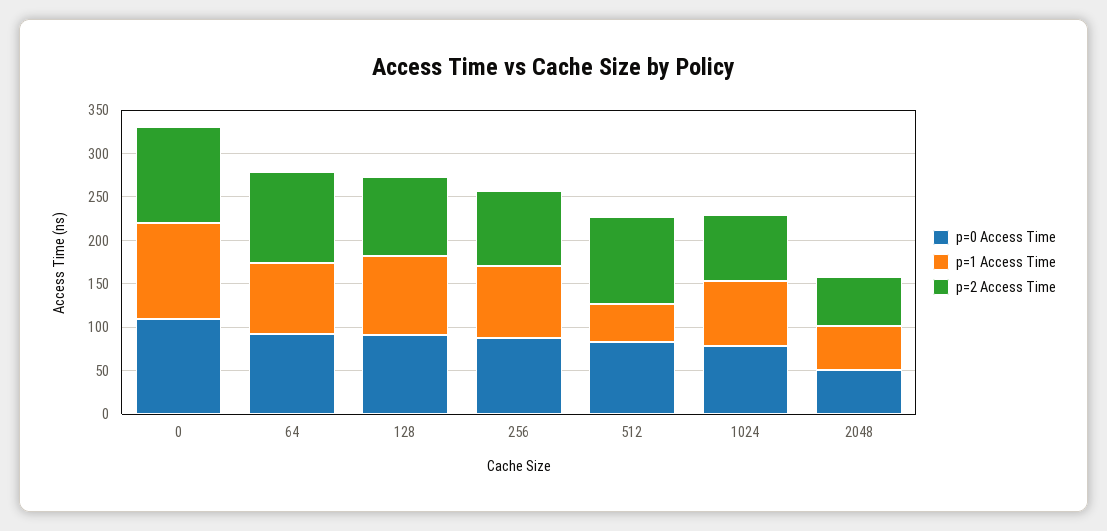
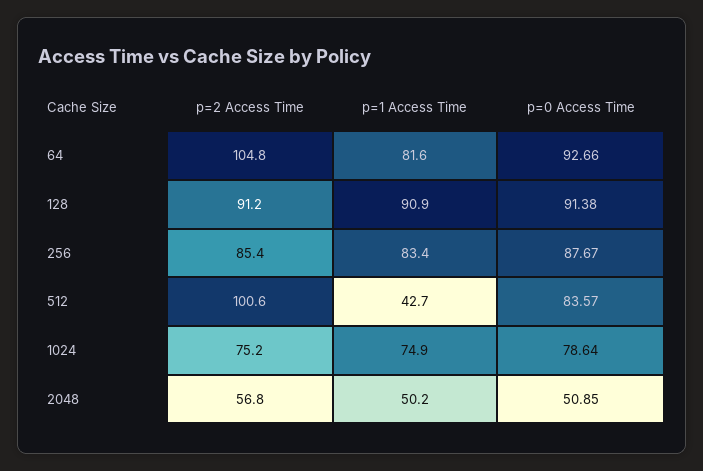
  {
    "p=0 Access Time": {
-     "0": 110,
      "64": 92.66,
      "128": 91.38,
      "256": 87.67,
      "512": 83.57,
      "1024": 78.64,
      "2048": 50.85
    },
    "p=1 Access Time": {
-     "0": 110,
      "64": 81.6,
      "128": 90.9,
      "256": 83.4,
      "512": 42.7,
      "1024": 74.9,
      "2048": 50.2
    },
    "p=2 Access Time": {
-     "0": 110,
      "64": 104.8,
      "128": 91.2,
      "256": 85.4,
      "512": 100.6,
      "1024": 75.2,
      "2048": 56.8
    }
  }

